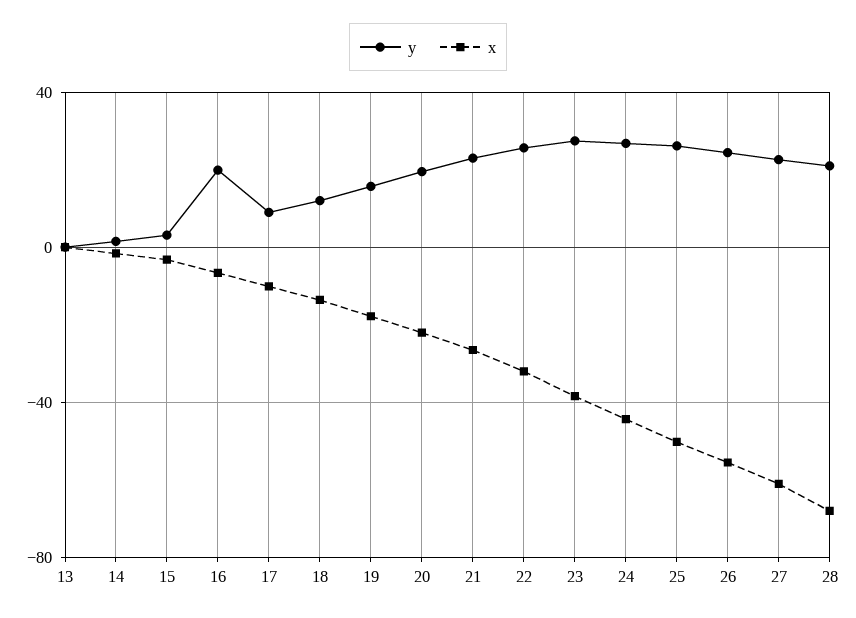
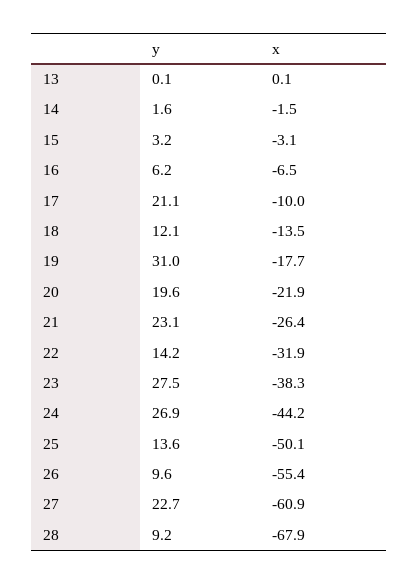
  {
    "y": {
      "13": 0.1,
      "14": 1.6,
      "15": 3.2,
-     "16": 20,
+     "16": 6.2,
-     "17": 10,
+     "17": 21.1,
      "18": 12.1,
-     "19": 15,
+     "19": 31,
      "20": 19.6,
      "21": 23.1,
-     "22": 25,
+     "22": 14.2,
      "23": 27.5,
      "24": 26.9,
-     "25": 25,
+     "25": 13.6,
-     "26": 25,
+     "26": 9.6,
      "27": 22.7,
-     "28": 20
+     "28": 9.2
    },
    "x": {
      "13": 0.1,
      "14": -1.5,
      "15": -3.1,
      "16": -6.5,
      "17": -10,
      "18": -13.5,
      "19": -17.7,
      "20": -21.9,
      "21": -26.4,
      "22": -31.9,
      "23": -38.3,
      "24": -44.2,
      "25": -50.1,
      "26": -55.4,
      "27": -60.9,
      "28": -67.9
    }
  }

